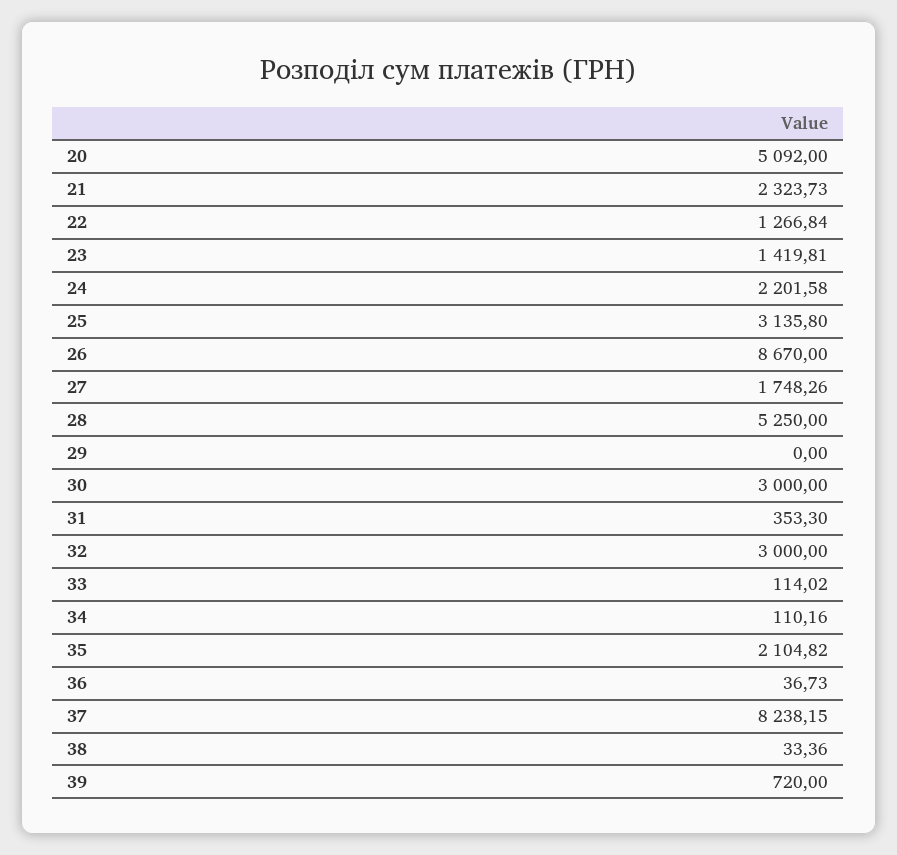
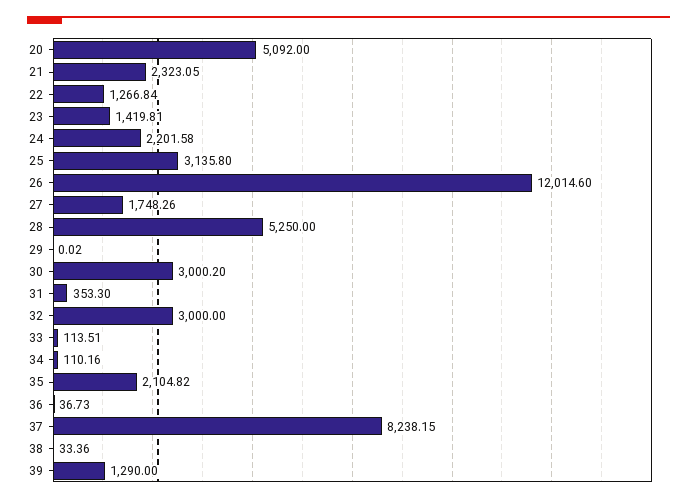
  {
    "20": 5092,
-   "21": 2323.73,
+   "21": 2323.05,
    "22": 1266.84,
    "23": 1419.81,
    "24": 2201.58,
    "25": 3135.8,
-   "26": 8670,
+   "26": 12014.6,
    "27": 1748.26,
    "28": 5250,
-   "29": 0,
+   "29": 0.02,
-   "30": 3000,
+   "30": 3000.2,
    "31": 353.3,
    "32": 3000,
-   "33": 114.02,
+   "33": 113.51,
    "34": 110.16,
    "35": 2104.82,
    "36": 36.73,
    "37": 8238.15,
    "38": 33.36,
-   "39": 720
+   "39": 1290
  }

